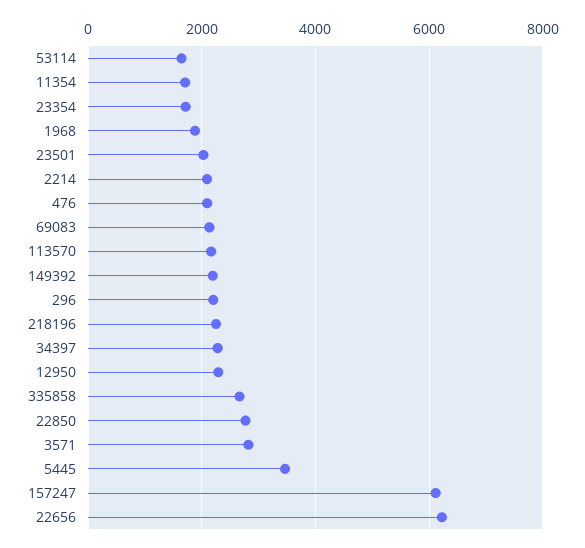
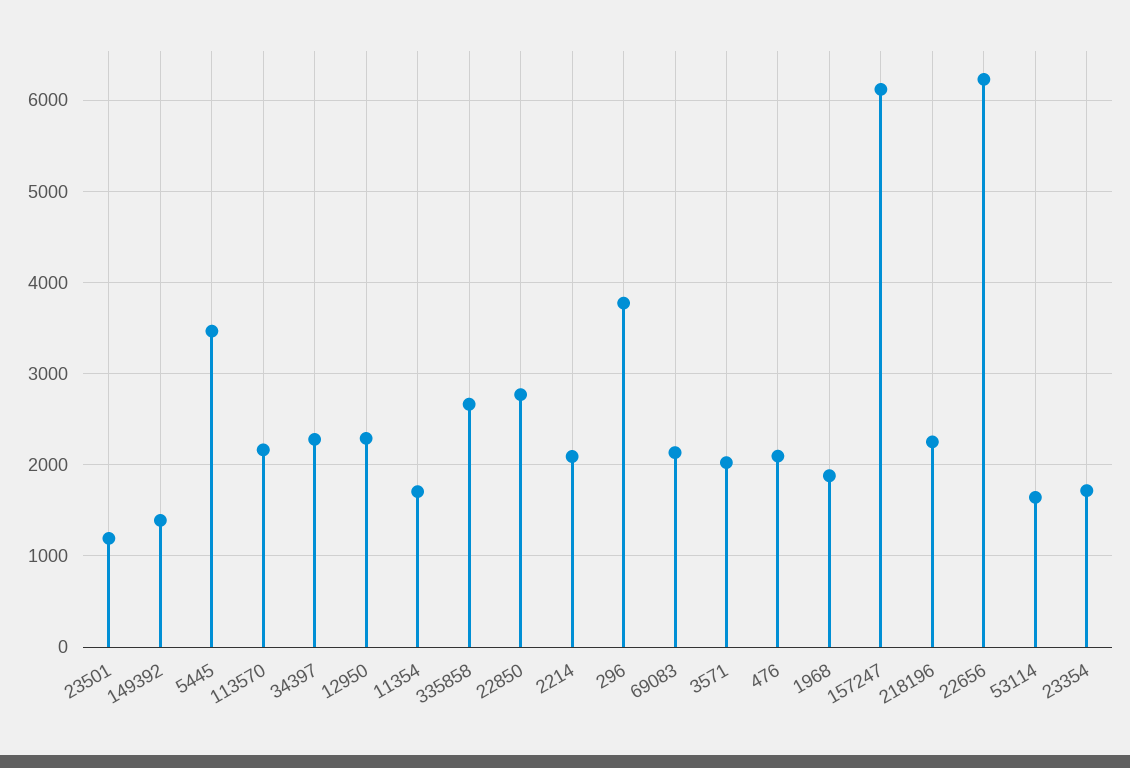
  {
    "53114": 1600,
    "11354": 1700,
    "23354": 1700,
    "1968": 1900,
-   "23501": 2000,
+   "23501": 1200,
    "2214": 2100,
    "476": 2100,
    "69083": 2100,
    "113570": 2200,
-   "149392": 2200,
+   "149392": 1400,
-   "296": 2200,
+   "296": 3800,
    "218196": 2300,
    "34397": 2300,
    "12950": 2300,
    "335858": 2700,
    "22850": 2800,
-   "3571": 2800,
+   "3571": 2000,
    "5445": 3500,
    "157247": 6100,
    "22656": 6200
  }

